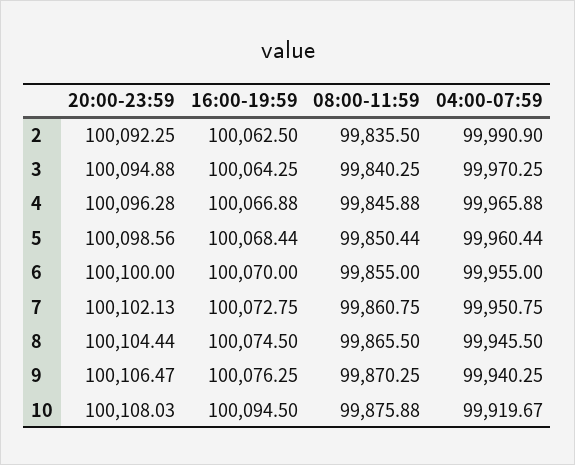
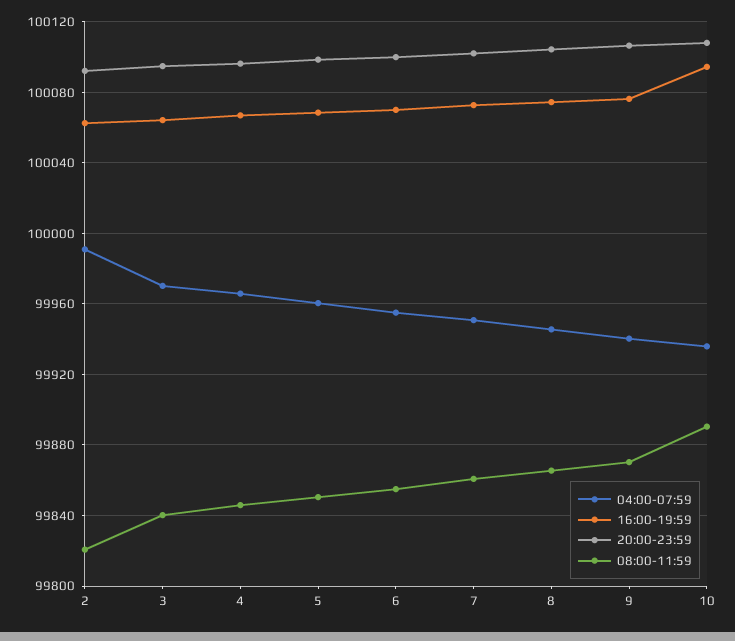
  {
    "20:00-23:59": {
      "2": 100092.25,
      "3": 100094.88,
      "4": 100096.28,
      "5": 100098.56,
      "6": 100100,
      "7": 100102.13,
      "8": 100104.44,
      "9": 100106.47,
      "10": 100108.03
    },
    "16:00-19:59": {
      "2": 100062.5,
      "3": 100064.25,
      "4": 100066.88,
      "5": 100068.44,
      "6": 100070,
      "7": 100072.75,
      "8": 100074.5,
      "9": 100076.25,
      "10": 100094.5
    },
    "08:00-11:59": {
-     "2": 99835.5,
+     "2": 99820,
      "3": 99840.25,
      "4": 99845.88,
      "5": 99850.44,
      "6": 99855,
      "7": 99860.75,
      "8": 99865.5,
      "9": 99870.25,
-     "10": 99875.88
+     "10": 99890
    },
    "04:00-07:59": {
      "2": 99990.9,
      "3": 99970.25,
      "4": 99965.88,
      "5": 99960.44,
      "6": 99955,
      "7": 99950.75,
      "8": 99945.5,
      "9": 99940.25,
-     "10": 99919.67
+     "10": 99935
    }
  }

